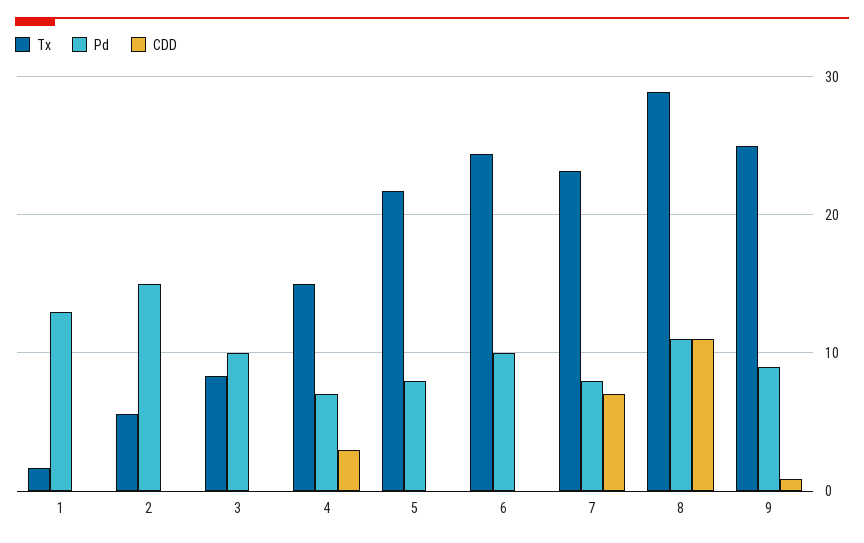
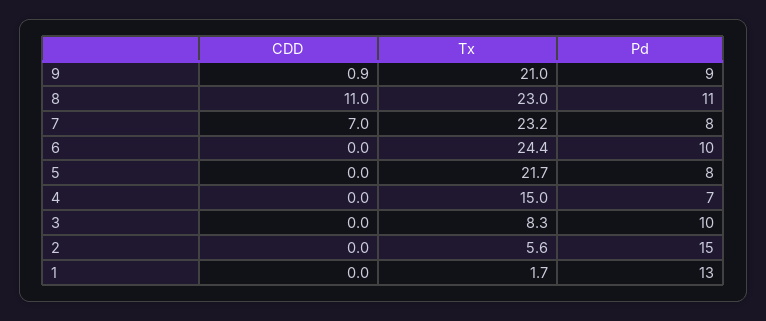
  {
    "Tx": {
      "1": 1.7,
      "2": 5.6,
      "3": 8.3,
      "4": 15,
      "5": 21.7,
      "6": 24.4,
      "7": 23.2,
-     "8": 29,
+     "8": 23,
-     "9": 25
+     "9": 21
    },
    "Pd": {
      "1": 13,
      "2": 15,
      "3": 10,
      "4": 7,
      "5": 8,
      "6": 10,
      "7": 8,
      "8": 11,
      "9": 9
    },
    "CDD": {
      "1": 0,
      "2": 0,
      "3": 0,
-     "4": 3,
+     "4": 0,
      "5": 0,
      "6": 0,
      "7": 7,
      "8": 11,
      "9": 0.9
    }
  }

